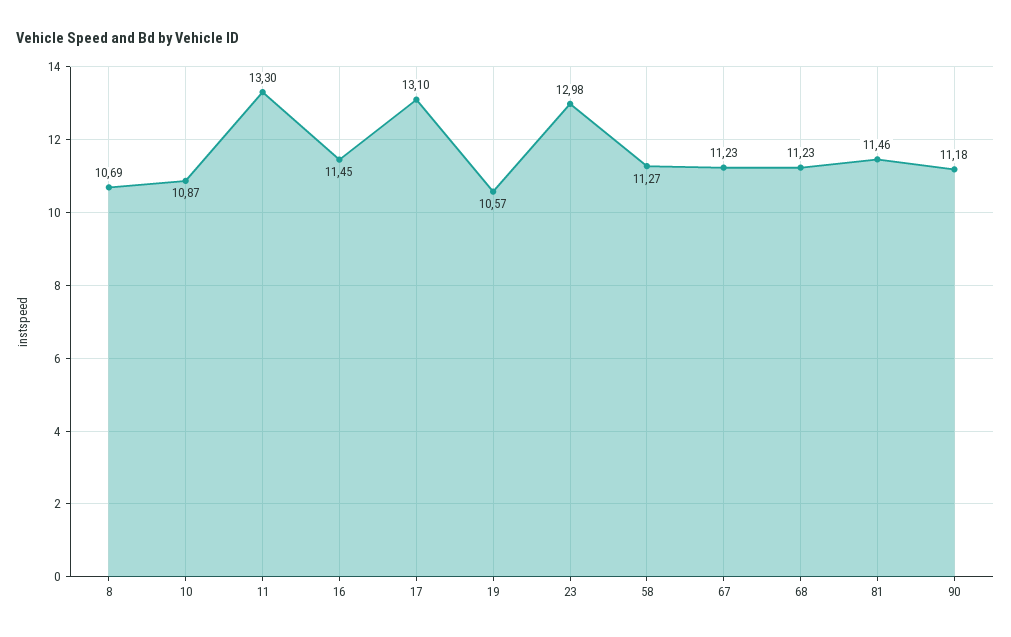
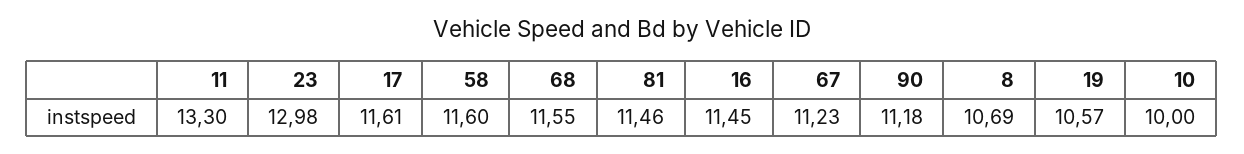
  {
    "8": 10.69,
-   "10": 10.87,
+   "10": 10,
    "11": 13.3,
    "16": 11.45,
-   "17": 13.1,
+   "17": 11.61,
    "19": 10.57,
    "23": 12.98,
-   "58": 11.27,
+   "58": 11.6,
    "67": 11.23,
-   "68": 11.23,
+   "68": 11.55,
    "81": 11.46,
    "90": 11.18
  }

